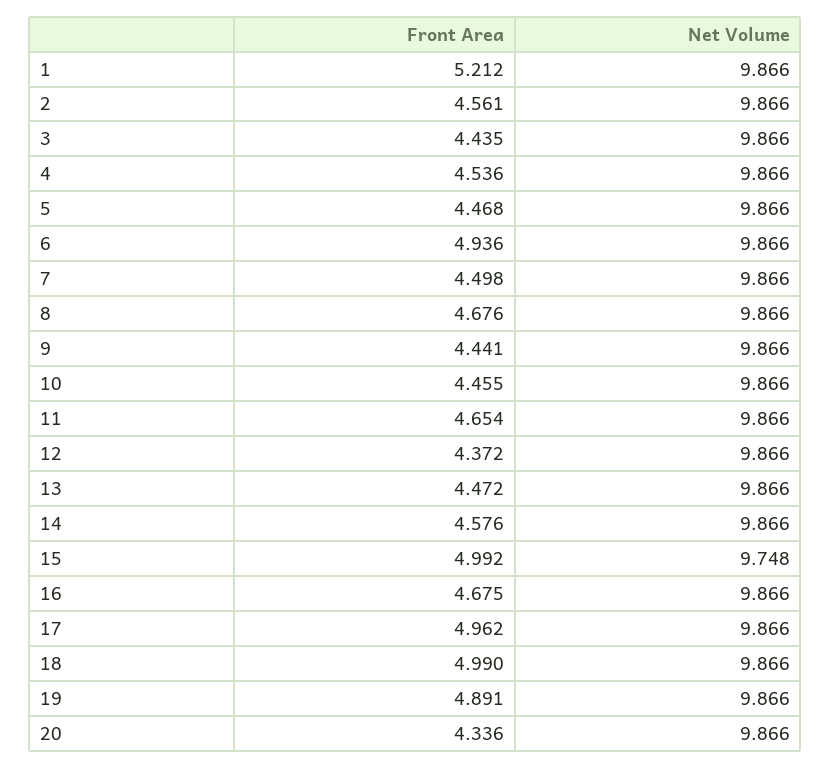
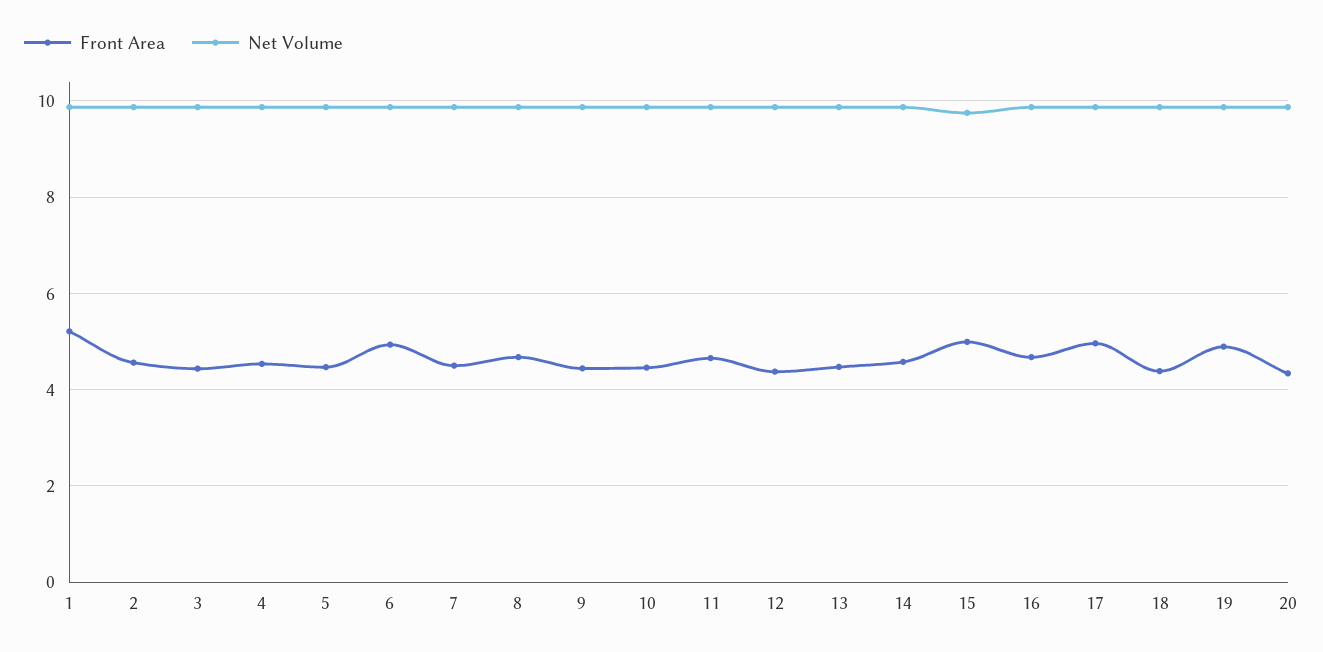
  {
    "Front Area": {
      "1": 5.212,
      "2": 4.561,
      "3": 4.435,
      "4": 4.536,
      "5": 4.468,
      "6": 4.936,
      "7": 4.498,
      "8": 4.676,
      "9": 4.441,
      "10": 4.455,
      "11": 4.654,
      "12": 4.372,
      "13": 4.472,
      "14": 4.576,
      "15": 4.992,
      "16": 4.675,
      "17": 4.962,
-     "18": 4.99,
+     "18": 4.4,
      "19": 4.891,
      "20": 4.336
    },
    "Net Volume": {
      "1": 9.866,
      "2": 9.866,
      "3": 9.866,
      "4": 9.866,
      "5": 9.866,
      "6": 9.866,
      "7": 9.866,
      "8": 9.866,
      "9": 9.866,
      "10": 9.866,
      "11": 9.866,
      "12": 9.866,
      "13": 9.866,
      "14": 9.866,
      "15": 9.748,
      "16": 9.866,
      "17": 9.866,
      "18": 9.866,
      "19": 9.866,
      "20": 9.866
    }
  }

